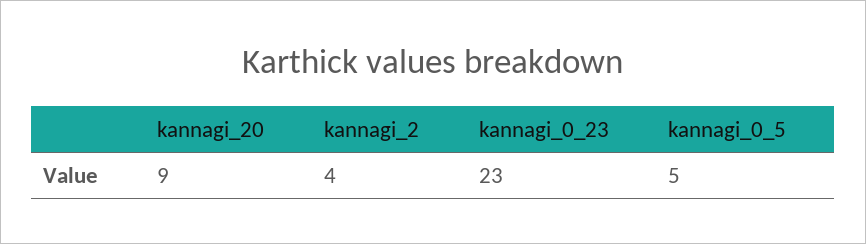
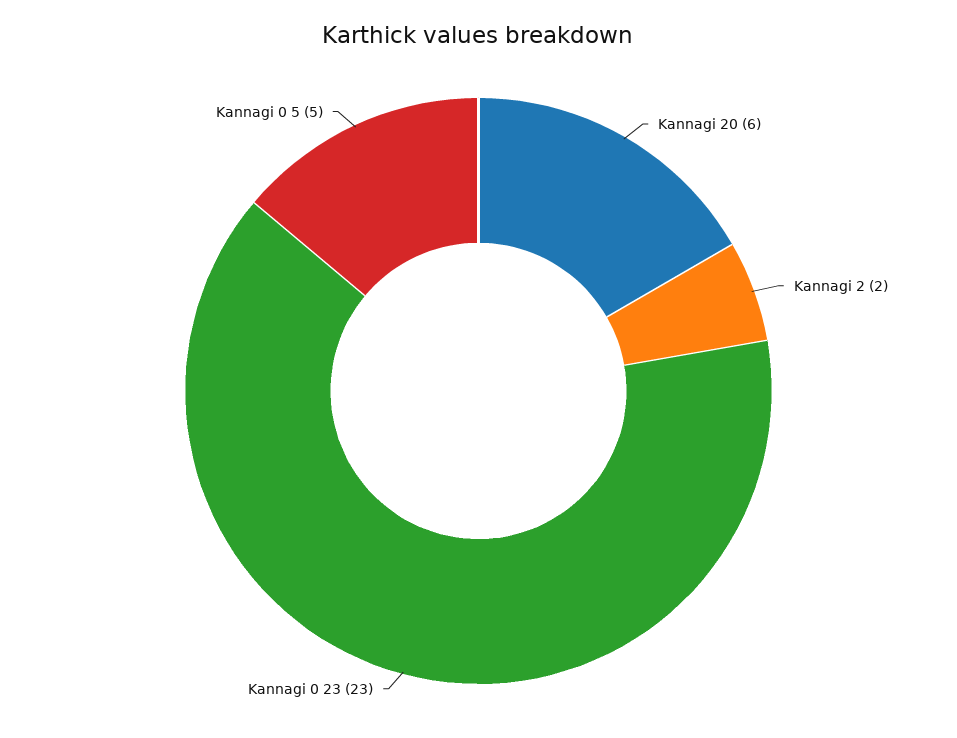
  {
-   "kannagi_20": 9,
+   "kannagi_20": 6,
-   "kannagi_2": 4,
+   "kannagi_2": 2,
    "kannagi_0_23": 23,
    "kannagi_0_5": 5
  }

